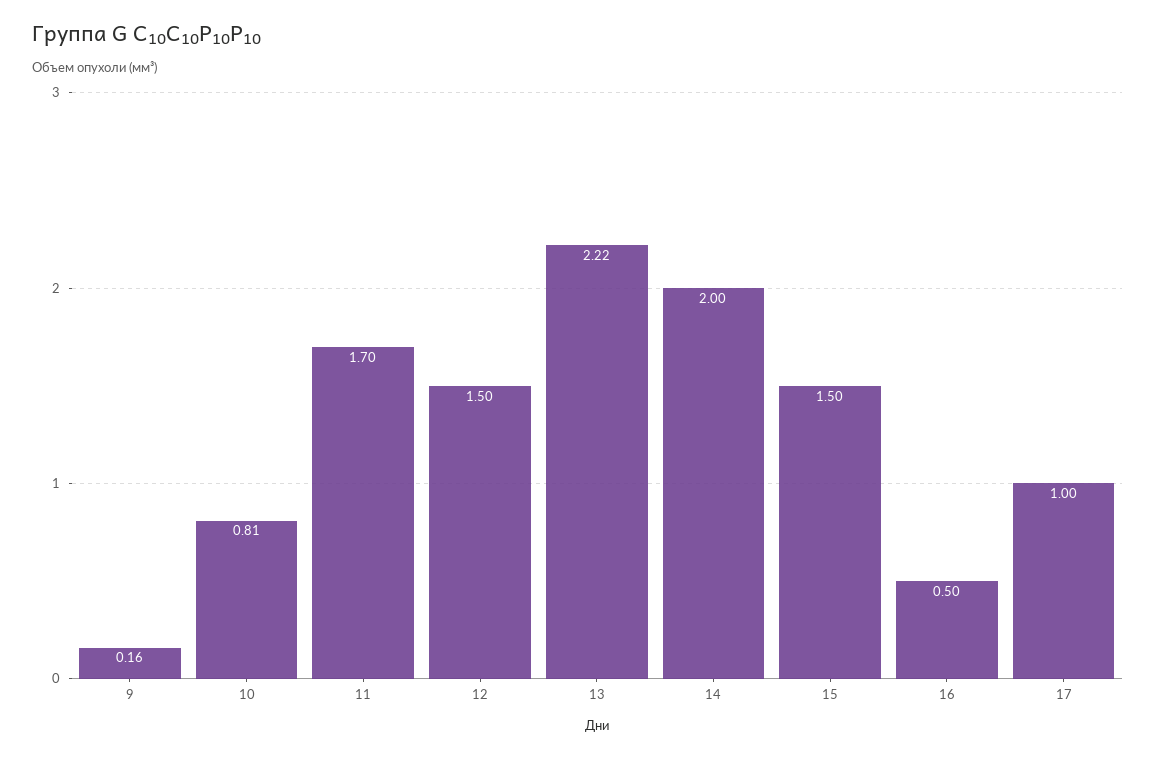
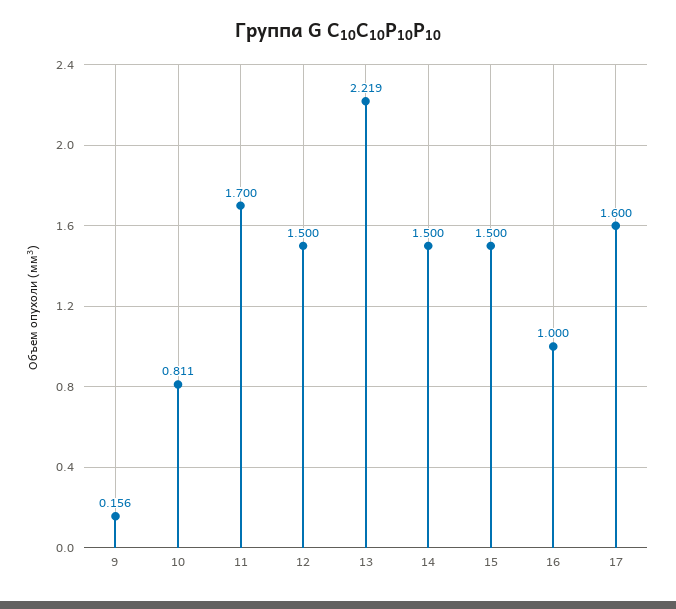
  {
    "9": 0.156,
    "10": 0.811,
    "11": 1.7,
    "12": 1.5,
    "13": 2.219,
-   "14": 2,
+   "14": 1.5,
    "15": 1.5,
-   "16": 0.5,
+   "16": 1,
-   "17": 1
+   "17": 1.6
  }

